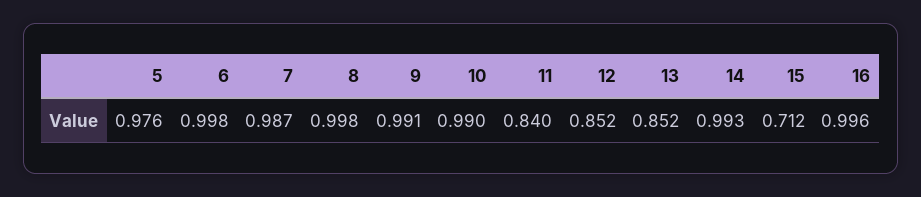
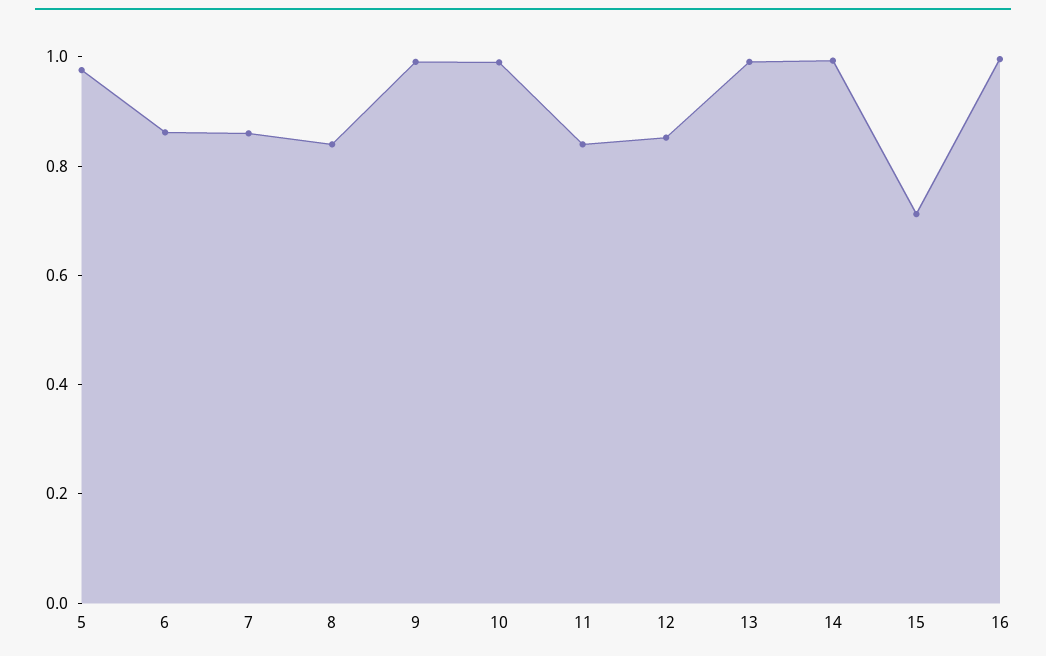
  {
    "5": 0.976,
-   "6": 0.998,
+   "6": 0.85,
-   "7": 0.987,
+   "7": 0.85,
-   "8": 0.998,
+   "8": 0.85,
    "9": 0.991,
    "10": 0.99,
    "11": 0.84,
    "12": 0.852,
-   "13": 0.852,
+   "13": 1,
    "14": 0.993,
    "15": 0.712,
    "16": 0.996
  }

